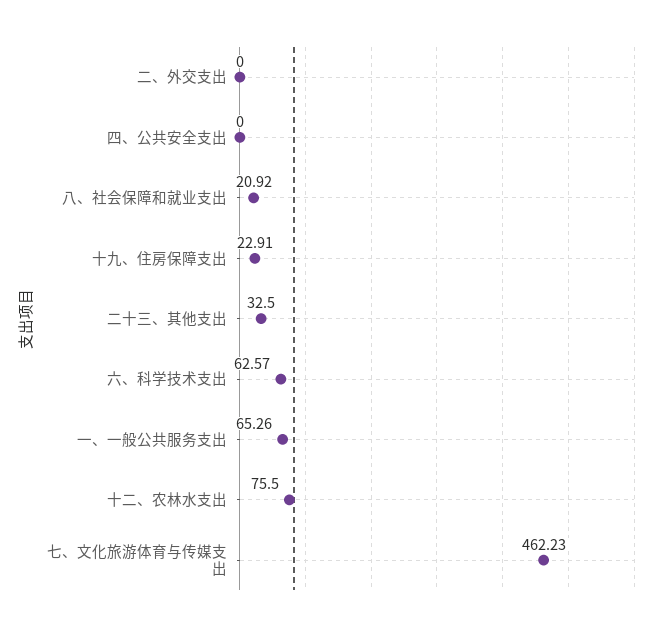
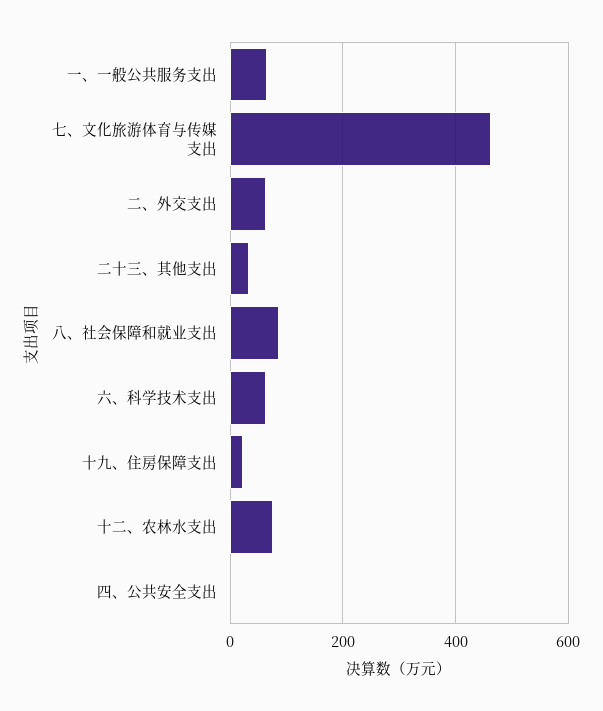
  {
-   "二、外交支出": 0,
+   "二、外交支出": 60,
    "四、公共安全支出": 0,
-   "八、社会保障和就业支出": 20.92,
+   "八、社会保障和就业支出": 80,
    "十九、住房保障支出": 22.91,
    "二十三、其他支出": 32.5,
    "六、科学技术支出": 62.57,
    "一、一般公共服务支出": 65.26,
    "十二、农林水支出": 75.5,
    "七、文化旅游体育与传媒支出": 462.23
  }

